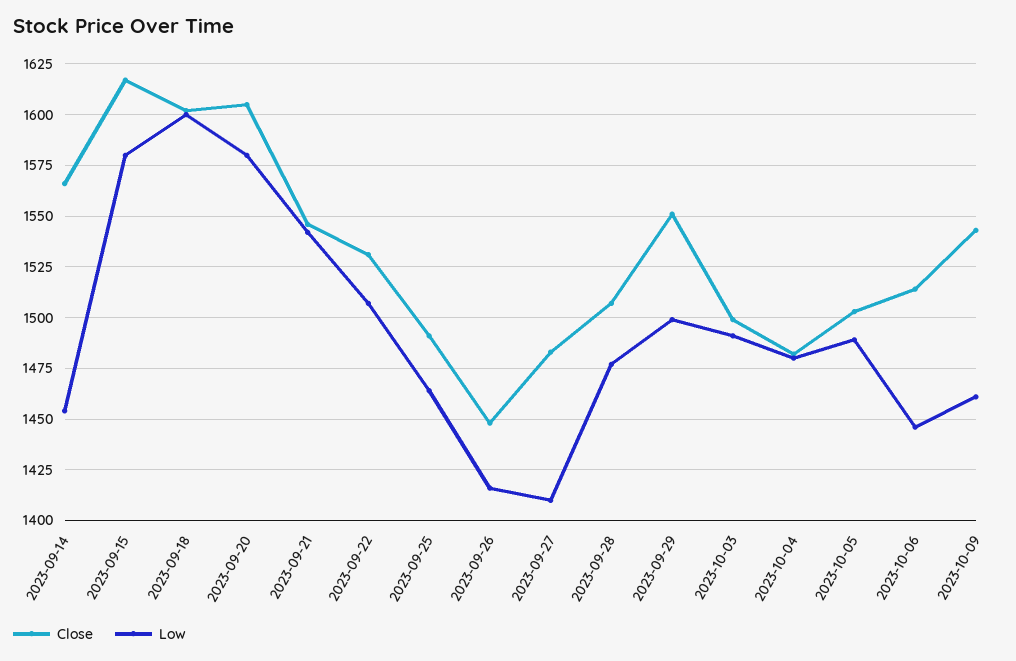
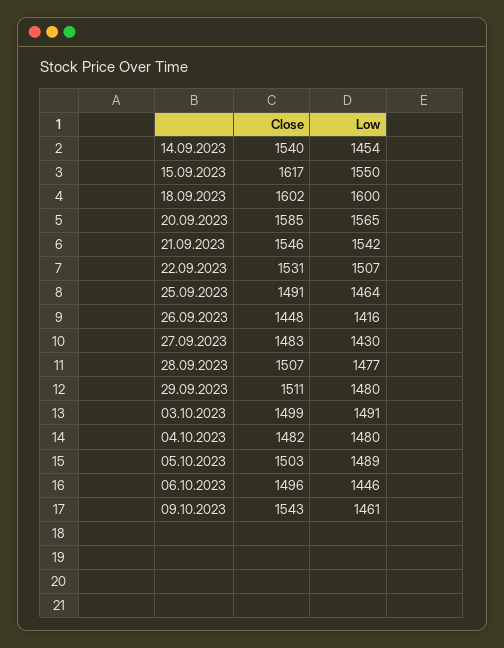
  {
    "Close": {
-     "2023-09-14": 1565,
+     "2023-09-14": 1540,
      "2023-09-15": 1617,
      "2023-09-18": 1602,
-     "2023-09-20": 1605,
+     "2023-09-20": 1585,
      "2023-09-21": 1546,
      "2023-09-22": 1531,
      "2023-09-25": 1491,
      "2023-09-26": 1448,
      "2023-09-27": 1483,
      "2023-09-28": 1507,
-     "2023-09-29": 1550,
+     "2023-09-29": 1511,
      "2023-10-03": 1499,
      "2023-10-04": 1482,
      "2023-10-05": 1503,
-     "2023-10-06": 1515,
+     "2023-10-06": 1496,
      "2023-10-09": 1543
    },
    "Low": {
      "2023-09-14": 1454,
-     "2023-09-15": 1580,
+     "2023-09-15": 1550,
      "2023-09-18": 1600,
-     "2023-09-20": 1580,
+     "2023-09-20": 1565,
      "2023-09-21": 1542,
      "2023-09-22": 1507,
      "2023-09-25": 1464,
      "2023-09-26": 1416,
-     "2023-09-27": 1410,
+     "2023-09-27": 1430,
      "2023-09-28": 1477,
-     "2023-09-29": 1500,
+     "2023-09-29": 1480,
      "2023-10-03": 1491,
      "2023-10-04": 1480,
      "2023-10-05": 1489,
      "2023-10-06": 1446,
      "2023-10-09": 1461
    }
  }

